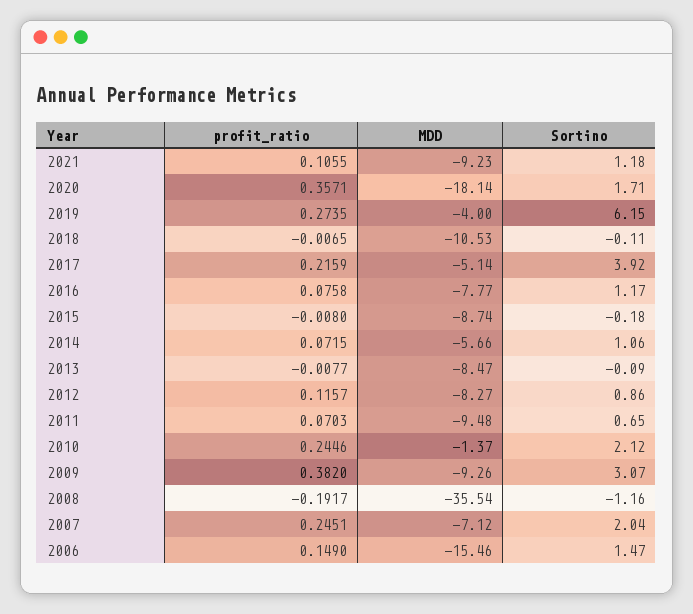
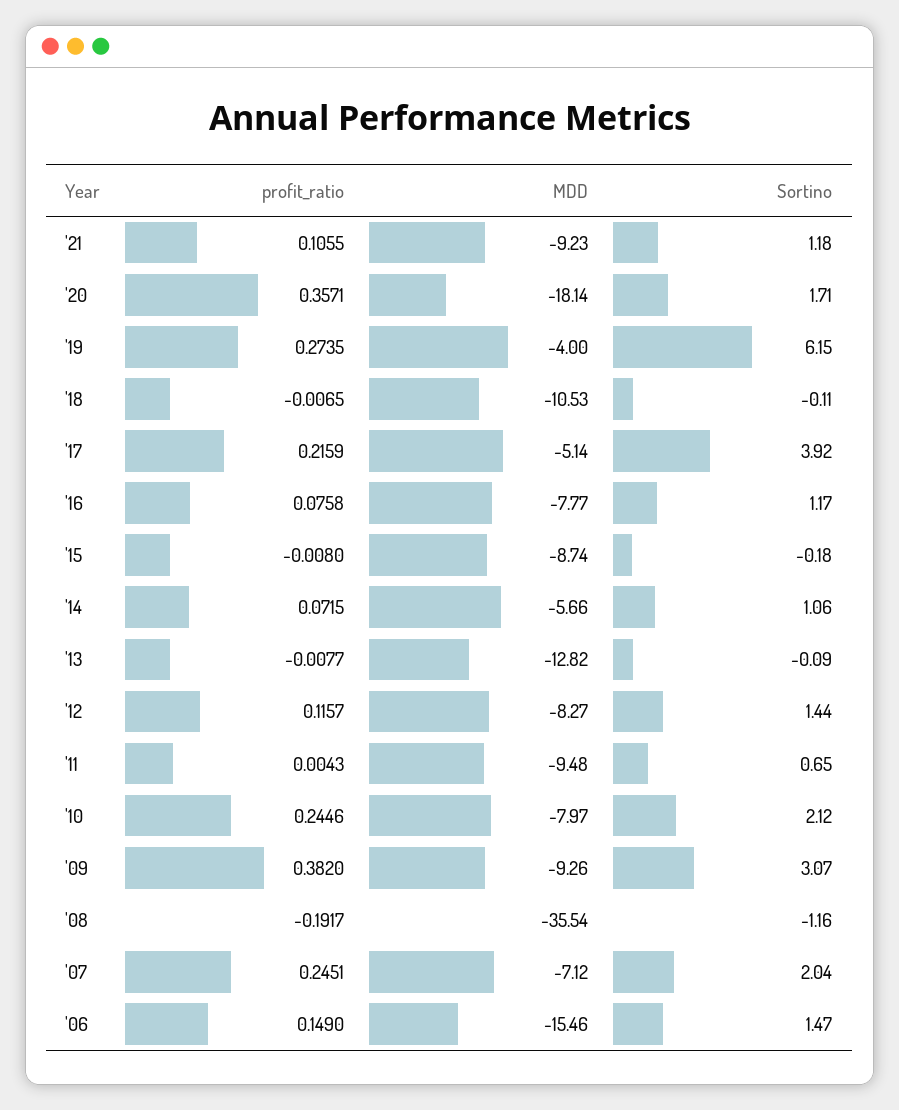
  {
    "profit_ratio": {
      "2021": 0.1055,
      "2020": 0.3571,
      "2019": 0.2735,
      "2018": -0.0065,
      "2017": 0.2159,
      "2016": 0.0758,
      "2015": -0.008,
      "2014": 0.0715,
      "2013": -0.0077,
      "2012": 0.1157,
-     "2011": 0.0703,
+     "2011": 0.0043,
      "2010": 0.2446,
      "2009": 0.382,
      "2008": -0.1917,
      "2007": 0.2451,
      "2006": 0.149
    },
    "MDD": {
      "2021": -9.23,
      "2020": -18.14,
      "2019": -4,
      "2018": -10.53,
      "2017": -5.14,
      "2016": -7.77,
      "2015": -8.74,
      "2014": -5.66,
-     "2013": -8.47,
+     "2013": -12.82,
      "2012": -8.27,
      "2011": -9.48,
-     "2010": -1.37,
+     "2010": -7.97,
      "2009": -9.26,
      "2008": -35.54,
      "2007": -7.12,
      "2006": -15.46
    },
    "Sortino": {
      "2021": 1.18,
      "2020": 1.71,
      "2019": 6.15,
      "2018": -0.11,
      "2017": 3.92,
      "2016": 1.17,
      "2015": -0.18,
      "2014": 1.06,
      "2013": -0.09,
-     "2012": 0.86,
+     "2012": 1.44,
      "2011": 0.65,
      "2010": 2.12,
      "2009": 3.07,
      "2008": -1.16,
      "2007": 2.04,
      "2006": 1.47
    }
  }

